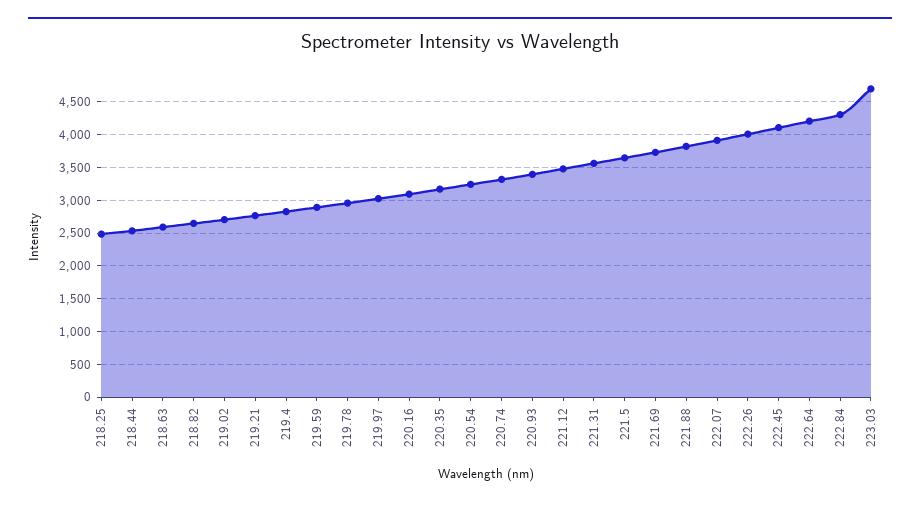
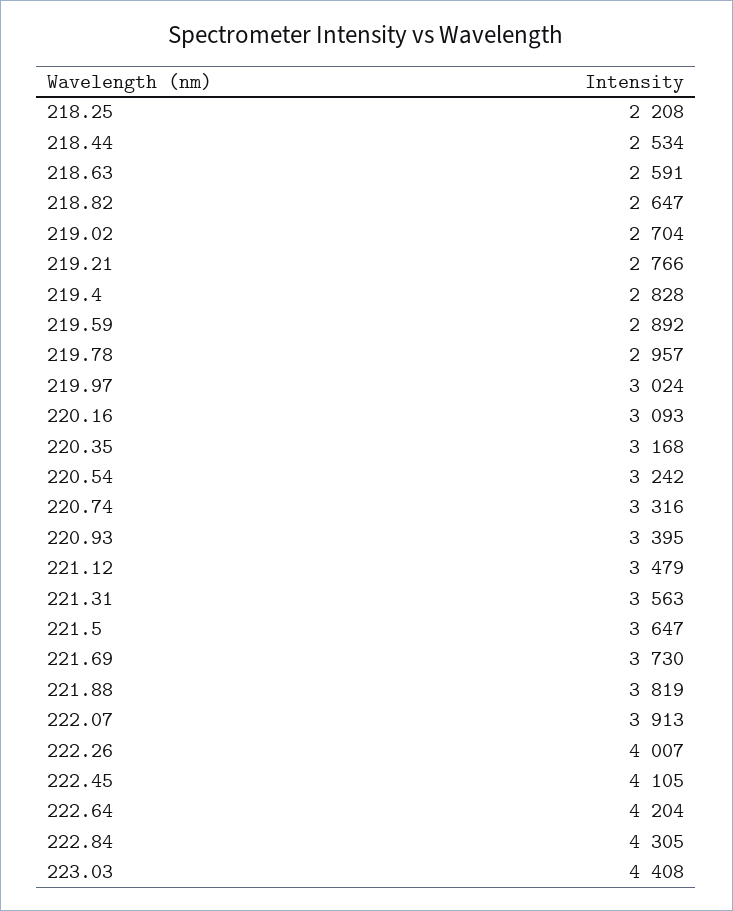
  {
-   "218.25": 2500,
+   "218.25": 2208,
    "218.44": 2534,
    "218.63": 2591,
    "218.82": 2647,
    "219.02": 2704,
    "219.21": 2766,
    "219.4": 2828,
    "219.59": 2892,
    "219.78": 2957,
    "219.97": 3024,
    "220.16": 3093,
    "220.35": 3168,
    "220.54": 3242,
    "220.74": 3316,
    "220.93": 3395,
    "221.12": 3479,
    "221.31": 3563,
    "221.5": 3647,
    "221.69": 3730,
    "221.88": 3819,
    "222.07": 3913,
    "222.26": 4007,
    "222.45": 4105,
    "222.64": 4204,
    "222.84": 4305,
-   "223.03": 4700
+   "223.03": 4408
  }

